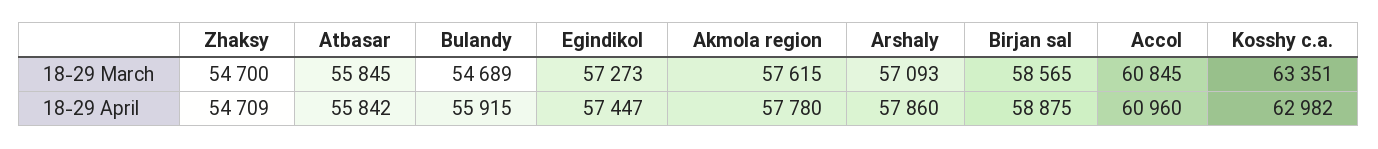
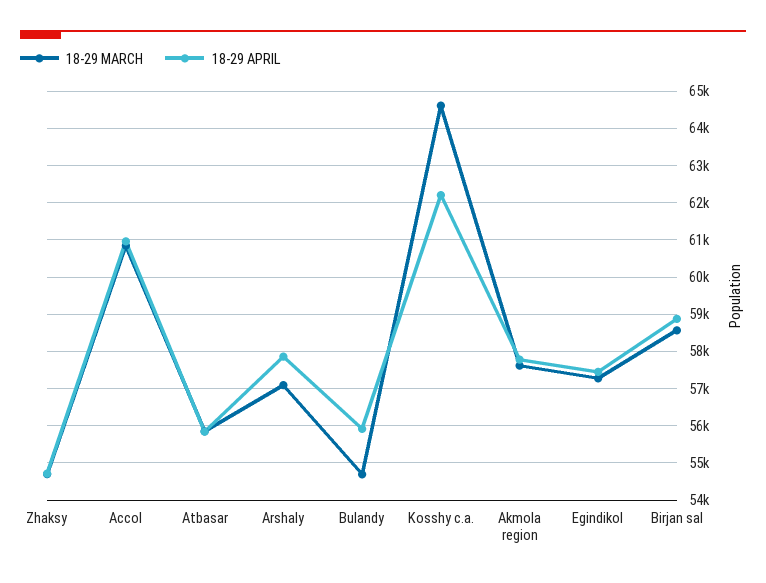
  {
    "18-29 March": {
      "Zhaksy": 54700,
      "Atbasar": 55845,
      "Bulandy": 54689,
      "Egindikol": 57273,
      "Akmola region": 57615,
      "Arshaly": 57093,
      "Birjan sal": 58565,
      "Accol": 60845,
-     "Kosshy c.a.": 63351
+     "Kosshy c.a.": 64600
    },
    "18-29 April": {
      "Zhaksy": 54709,
      "Atbasar": 55842,
      "Bulandy": 55915,
      "Egindikol": 57447,
      "Akmola region": 57780,
      "Arshaly": 57860,
      "Birjan sal": 58875,
      "Accol": 60960,
-     "Kosshy c.a.": 62982
+     "Kosshy c.a.": 62200
    }
  }

